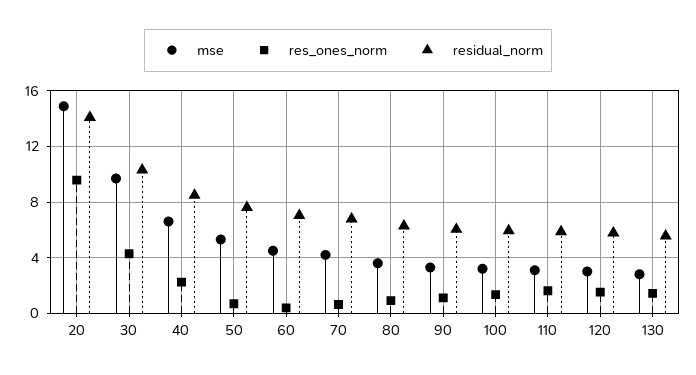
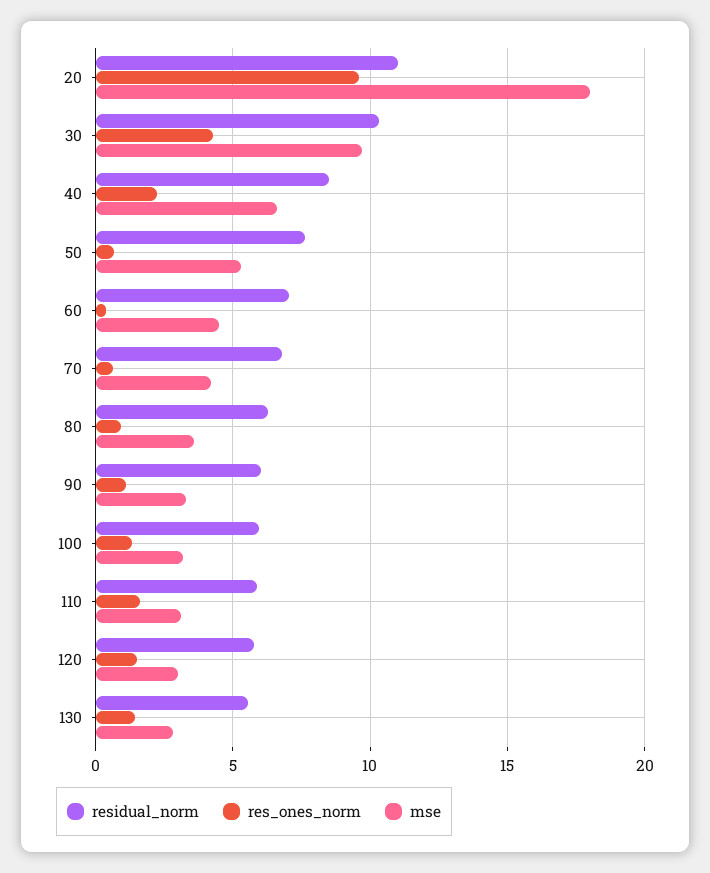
  {
    "mse": {
-     "20": 15,
+     "20": 18,
      "30": 9.5,
      "40": 6.5,
      "50": 5.5,
      "60": 4.5,
      "70": 4,
      "80": 3.5,
      "90": 3.5,
      "100": 3,
      "110": 3,
      "120": 3,
      "130": 3
    },
    "res_ones_norm": {
      "20": 9.5,
      "30": 4.5,
      "40": 2,
      "50": 0.5,
      "60": 0.5,
      "70": 0.5,
      "80": 1,
      "90": 1,
      "100": 1.5,
      "110": 1.5,
      "120": 1.5,
      "130": 1.5
    },
    "residual_norm": {
-     "20": 14,
+     "20": 11,
      "30": 10.5,
      "40": 8.5,
      "50": 7.5,
      "60": 7,
      "70": 7,
      "80": 6.5,
      "90": 6,
      "100": 6,
      "110": 6,
      "120": 6,
      "130": 5.5
    }
  }

